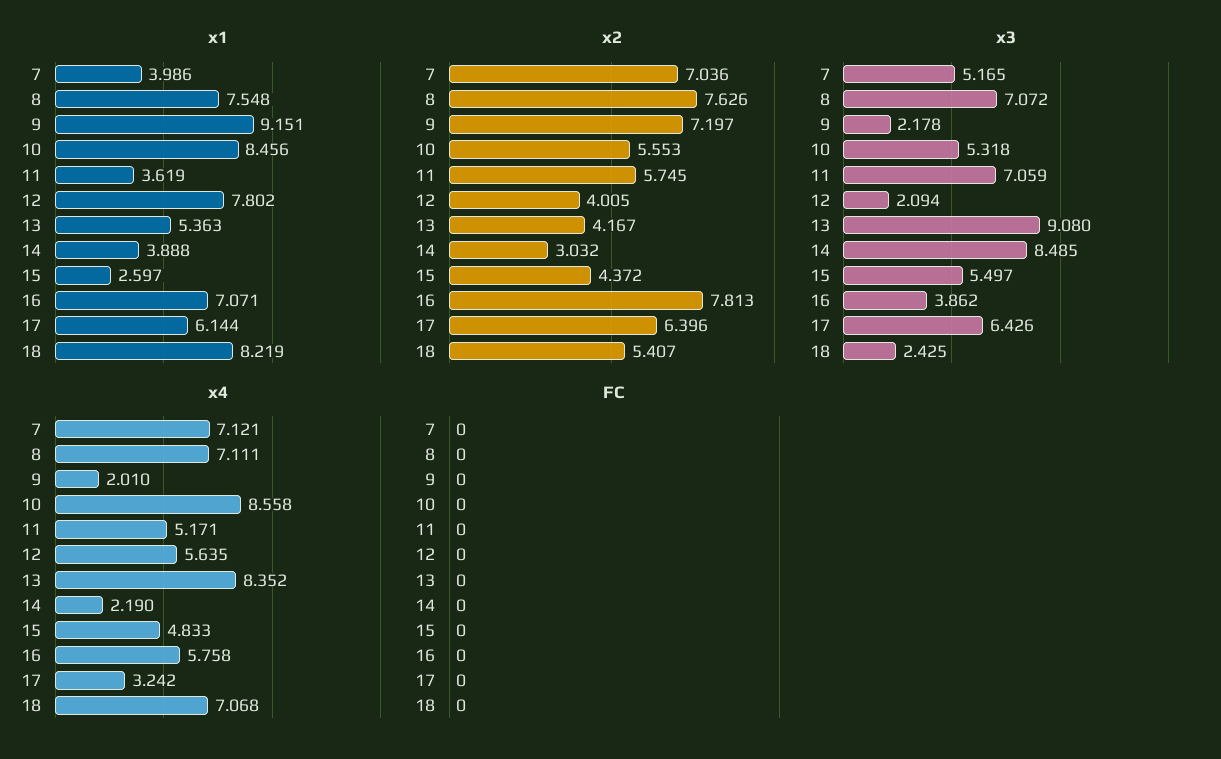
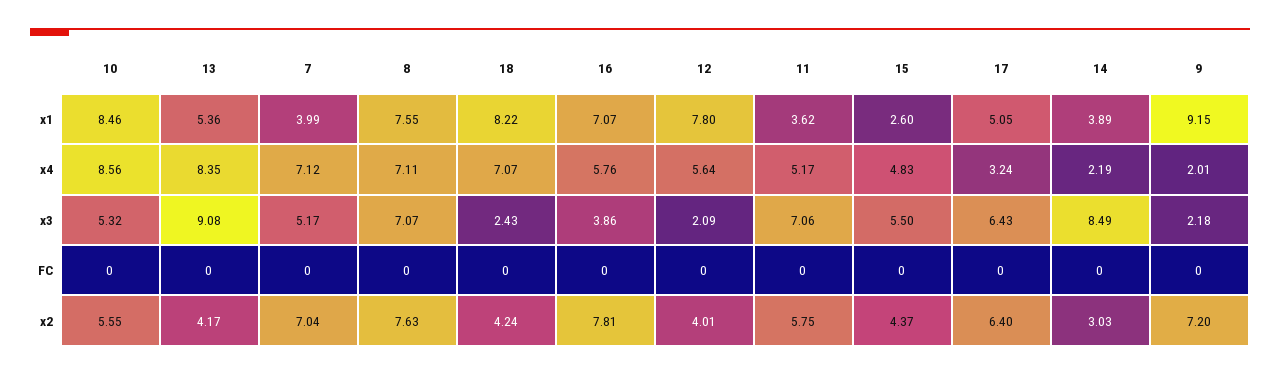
  {
    "x1": {
      "7": 3.986,
      "8": 7.548,
      "9": 9.151,
      "10": 8.456,
      "11": 3.619,
      "12": 7.802,
      "13": 5.363,
      "14": 3.888,
      "15": 2.597,
      "16": 7.071,
-     "17": 6.144,
+     "17": 5.05,
      "18": 8.219
    },
    "x2": {
      "7": 7.036,
      "8": 7.626,
      "9": 7.197,
      "10": 5.553,
      "11": 5.745,
      "12": 4.005,
      "13": 4.167,
      "14": 3.032,
      "15": 4.372,
      "16": 7.813,
      "17": 6.396,
-     "18": 5.407
+     "18": 4.24
    },
    "x3": {
      "7": 5.165,
      "8": 7.072,
      "9": 2.178,
      "10": 5.318,
      "11": 7.059,
      "12": 2.094,
      "13": 9.08,
      "14": 8.485,
      "15": 5.497,
      "16": 3.862,
      "17": 6.426,
      "18": 2.425
    },
    "x4": {
      "7": 7.121,
      "8": 7.111,
      "9": 2.01,
      "10": 8.558,
      "11": 5.171,
      "12": 5.635,
      "13": 8.352,
      "14": 2.19,
      "15": 4.833,
      "16": 5.758,
      "17": 3.242,
      "18": 7.068
    },
    "FC": {
      "7": 0,
      "8": 0,
      "9": 0,
      "10": 0,
      "11": 0,
      "12": 0,
      "13": 0,
      "14": 0,
      "15": 0,
      "16": 0,
      "17": 0,
      "18": 0
    }
  }

